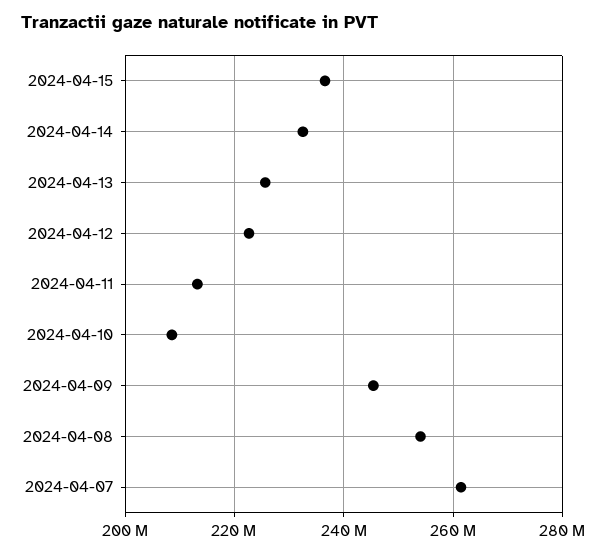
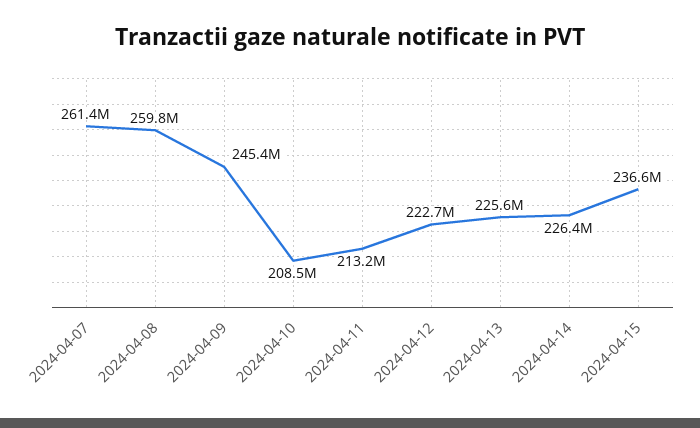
  {
    "2024-04-15": 236600000,
-   "2024-04-14": 232000000,
+   "2024-04-14": 226400000,
    "2024-04-13": 225600000,
    "2024-04-12": 222700000,
    "2024-04-11": 213200000,
    "2024-04-10": 208500000,
    "2024-04-09": 245400000,
-   "2024-04-08": 254000000,
+   "2024-04-08": 259800000,
    "2024-04-07": 261400000
  }

